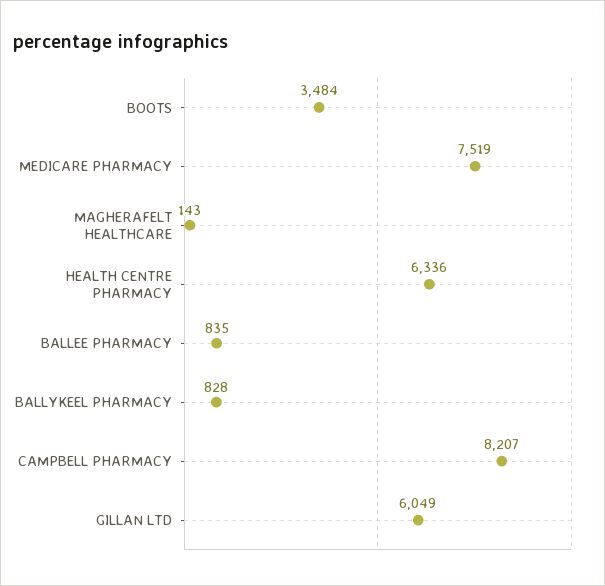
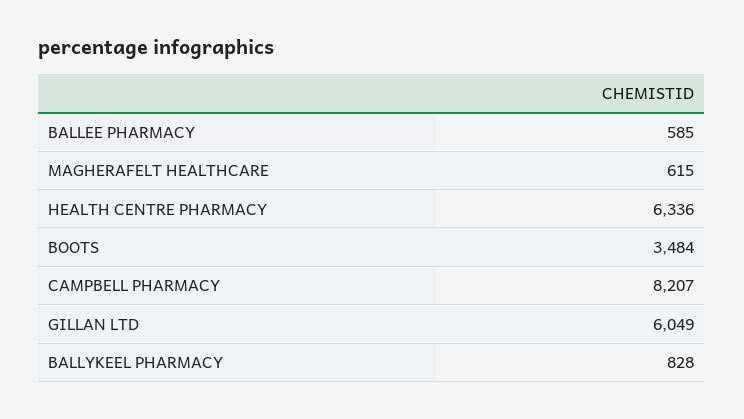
  {
    "BOOTS": 3484,
-   "MEDICARE PHARMACY": 7519,
-   "MAGHERAFELT HEALTHCARE": 143,
+   "MAGHERAFELT HEALTHCARE": 615,
    "HEALTH CENTRE PHARMACY": 6336,
-   "BALLEE PHARMACY": 835,
+   "BALLEE PHARMACY": 585,
    "BALLYKEEL PHARMACY": 828,
    "CAMPBELL PHARMACY": 8207,
    "GILLAN LTD": 6049
  }

